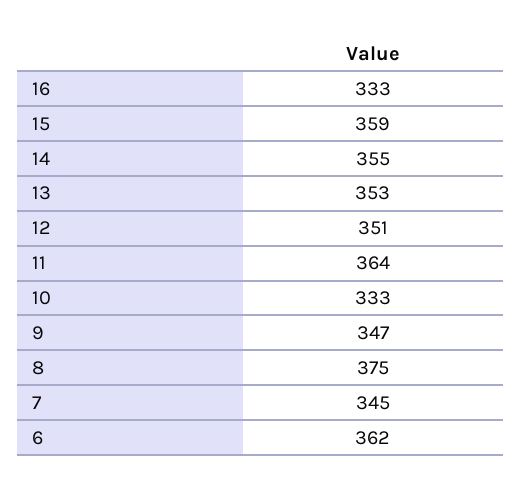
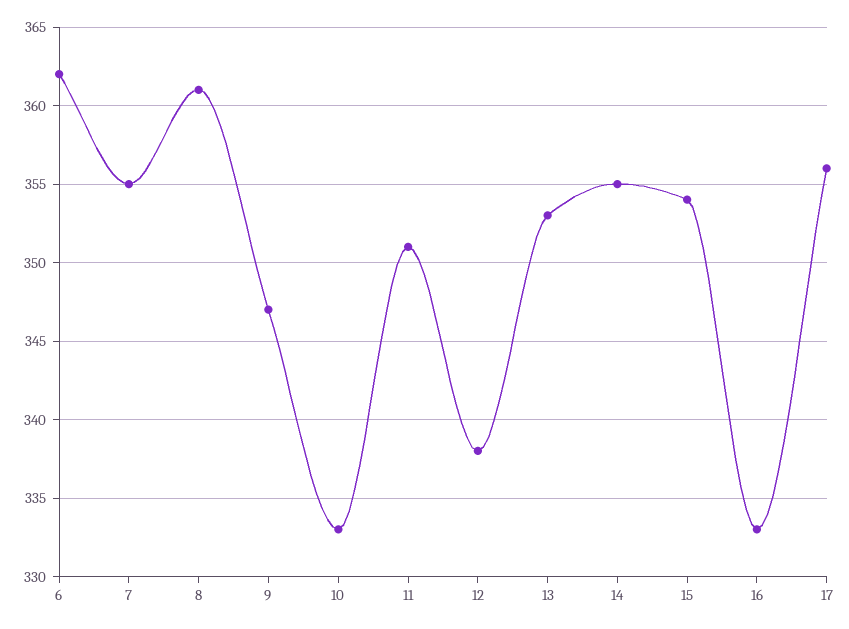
  {
    "16": 333,
-   "15": 359,
+   "15": 354,
    "14": 355,
    "13": 353,
-   "12": 351,
+   "12": 338,
-   "11": 364,
+   "11": 351,
    "10": 333,
    "9": 347,
-   "8": 375,
+   "8": 361,
-   "7": 345,
+   "7": 355,
-   "6": 362
+   "6": 362,
+   "17": 356
  }

